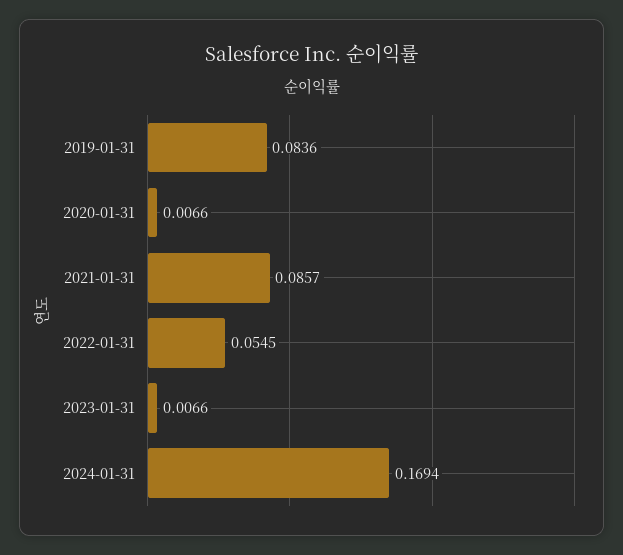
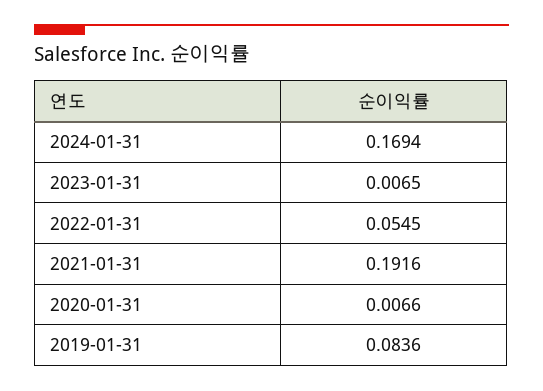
  {
    "2019-01-31": 0.0836,
    "2020-01-31": 0.0066,
-   "2021-01-31": 0.0857,
+   "2021-01-31": 0.1916,
    "2022-01-31": 0.0545,
-   "2023-01-31": 0.0066,
+   "2023-01-31": 0.0065,
    "2024-01-31": 0.1694
  }

